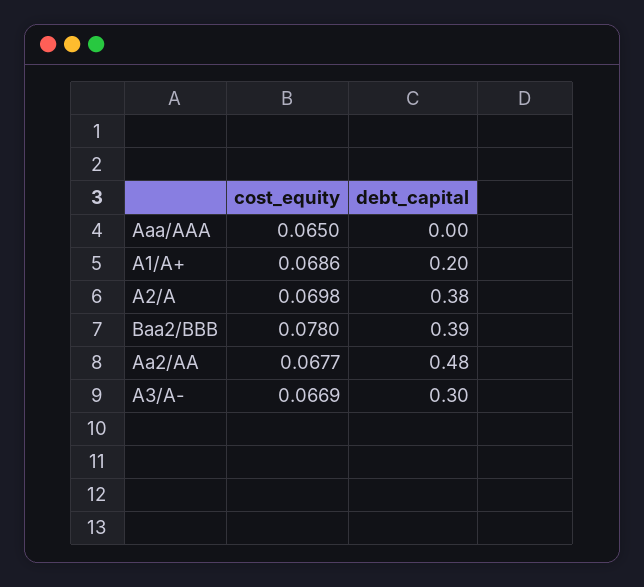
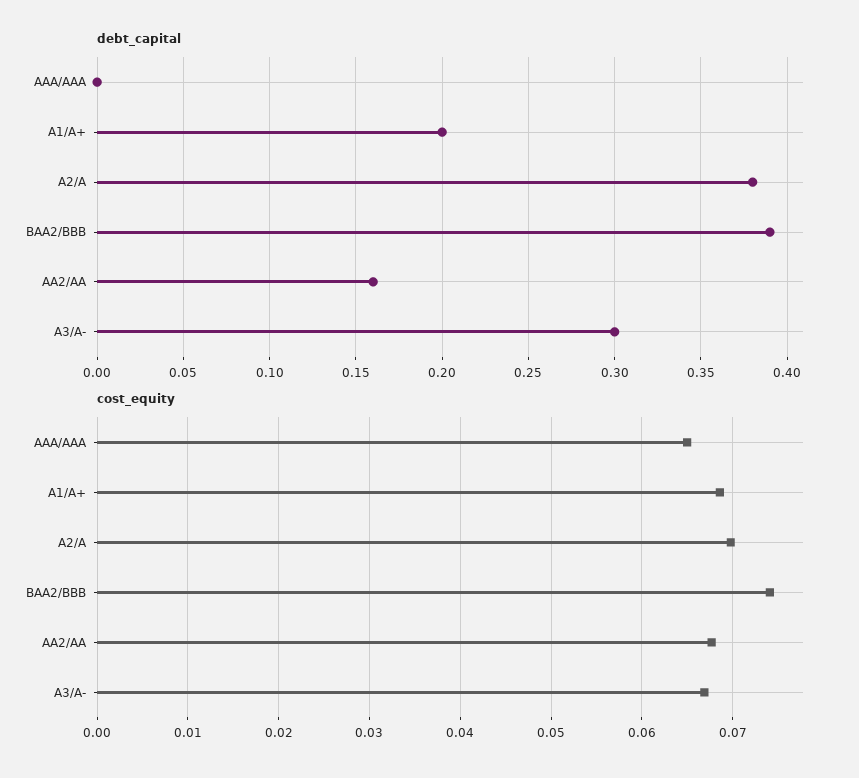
  {
    "cost_equity": {
      "Aaa/AAA": 0.065,
      "A1/A+": 0.0686,
      "A2/A": 0.0698,
-     "Baa2/BBB": 0.078,
+     "Baa2/BBB": 0.074,
      "Aa2/AA": 0.0677,
      "A3/A-": 0.0669
    },
    "debt_capital": {
      "Aaa/AAA": 0,
      "A1/A+": 0.2,
      "A2/A": 0.38,
      "Baa2/BBB": 0.39,
-     "Aa2/AA": 0.48,
+     "Aa2/AA": 0.16,
      "A3/A-": 0.3
    }
  }

